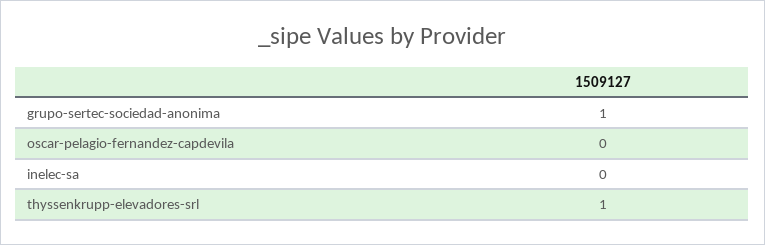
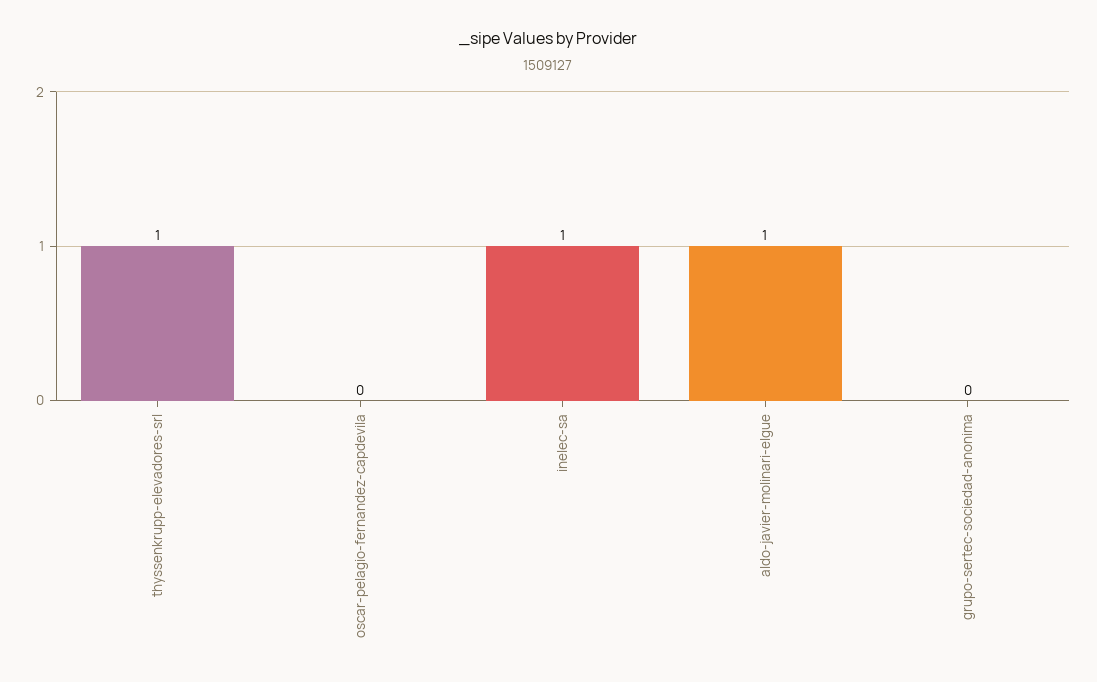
  {
-   "grupo-sertec-sociedad-anonima": 1,
+   "grupo-sertec-sociedad-anonima": 0,
    "oscar-pelagio-fernandez-capdevila": 0,
-   "inelec-sa": 0,
+   "inelec-sa": 1,
-   "thyssenkrupp-elevadores-srl": 1
+   "thyssenkrupp-elevadores-srl": 1,
+   "aldo-javier-molinari-elgue": 1
  }

